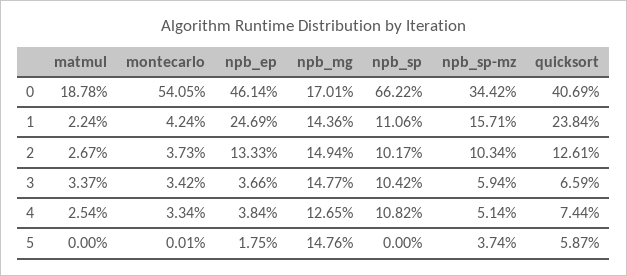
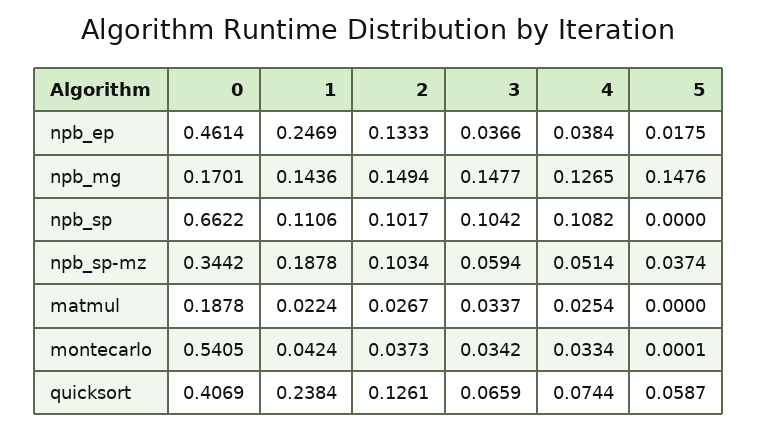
  {
    "matmul": {
      "0": 0.1878,
      "1": 0.0224,
      "2": 0.0267,
      "3": 0.0337,
      "4": 0.0254,
      "5": 0
    },
    "montecarlo": {
      "0": 0.5405,
      "1": 0.0424,
      "2": 0.0373,
      "3": 0.0342,
      "4": 0.0334,
      "5": 0.0001
    },
    "npb_ep": {
      "0": 0.4614,
      "1": 0.2469,
      "2": 0.1333,
      "3": 0.0366,
      "4": 0.0384,
      "5": 0.0175
    },
    "npb_mg": {
      "0": 0.1701,
      "1": 0.1436,
      "2": 0.1494,
      "3": 0.1477,
      "4": 0.1265,
      "5": 0.1476
    },
    "npb_sp": {
      "0": 0.6622,
      "1": 0.1106,
      "2": 0.1017,
      "3": 0.1042,
      "4": 0.1082,
      "5": 0
    },
    "npb_sp-mz": {
      "0": 0.3442,
-     "1": 0.1571,
+     "1": 0.1878,
      "2": 0.1034,
      "3": 0.0594,
      "4": 0.0514,
      "5": 0.0374
    },
    "quicksort": {
      "0": 0.4069,
      "1": 0.2384,
      "2": 0.1261,
      "3": 0.0659,
      "4": 0.0744,
      "5": 0.0587
    }
  }

